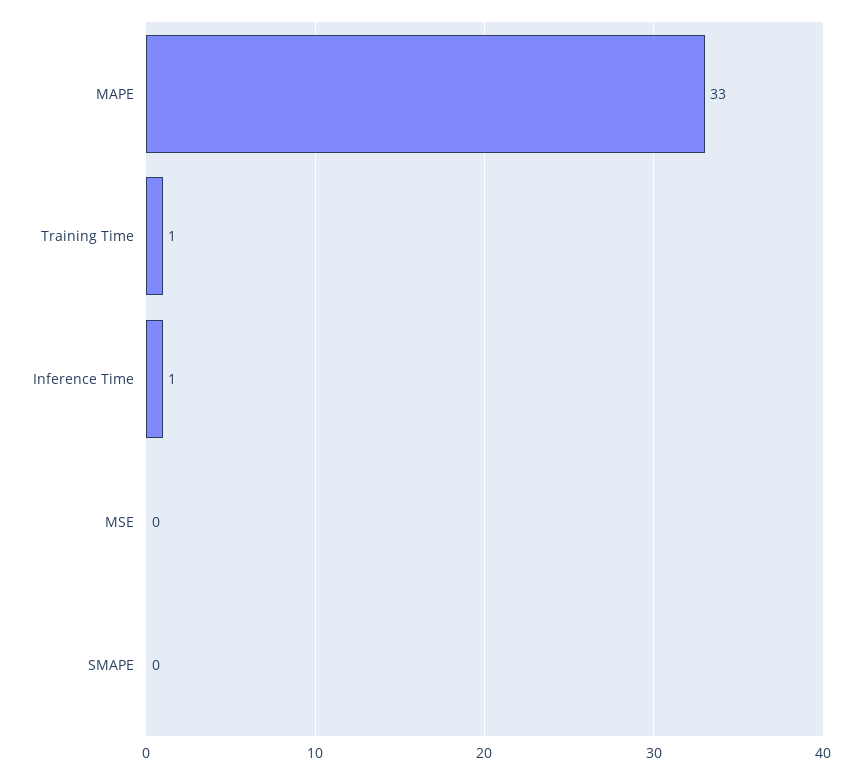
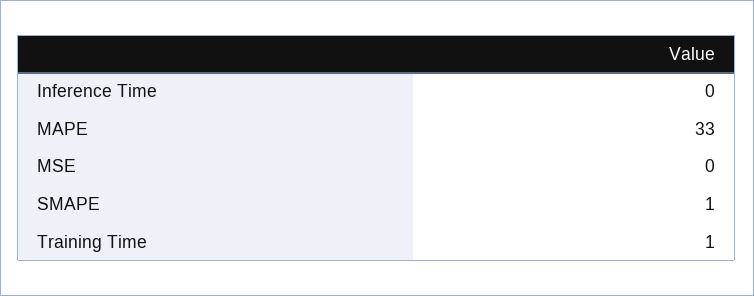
  {
    "MAPE": 33,
    "Training Time": 1,
-   "Inference Time": 1,
+   "Inference Time": 0,
    "MSE": 0,
-   "SMAPE": 0
+   "SMAPE": 1
  }

